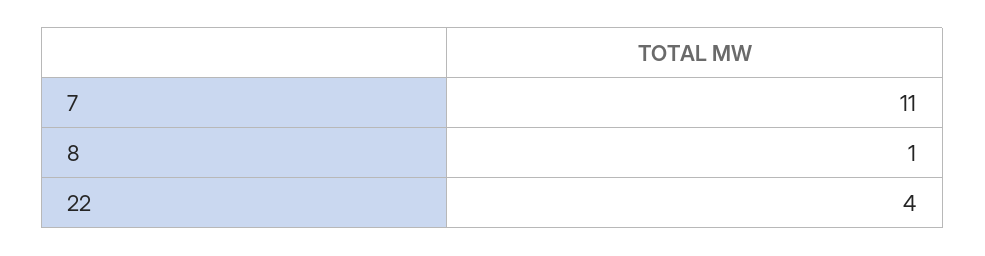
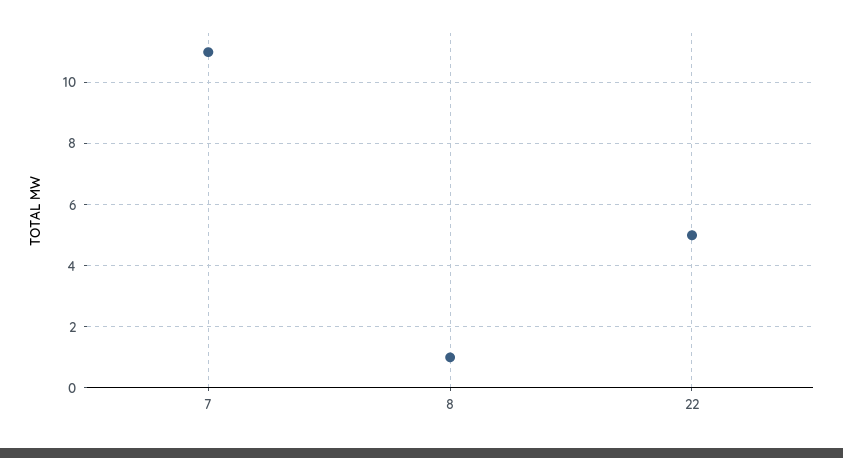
  {
    "7": 11,
    "8": 1,
-   "22": 4
+   "22": 5
  }

